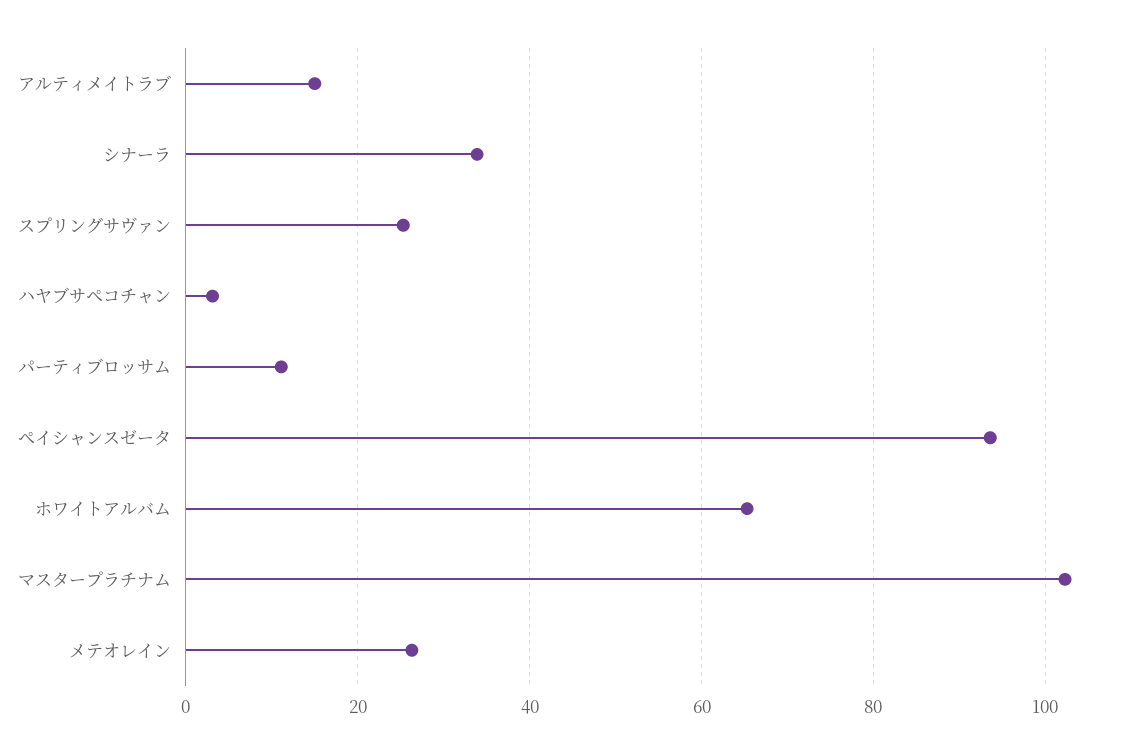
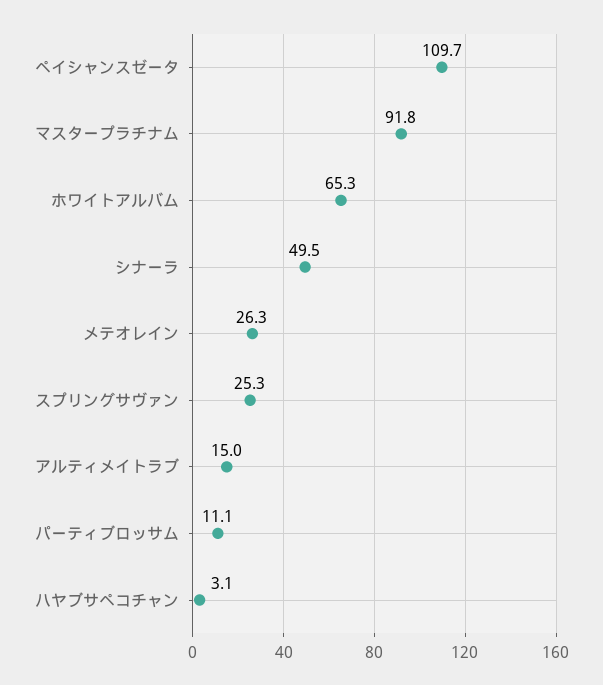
  {
    "アルティメイトラブ": 15,
-   "シナーラ": 34,
+   "シナーラ": 49.5,
    "スプリングサヴァン": 25.3,
    "ハヤブサペコチャン": 3.1,
    "パーティブロッサム": 11.1,
-   "ペイシャンスゼータ": 94,
+   "ペイシャンスゼータ": 109.7,
    "ホワイトアルバム": 65.3,
-   "マスタープラチナム": 102,
+   "マスタープラチナム": 91.8,
    "メテオレイン": 26.3
  }

